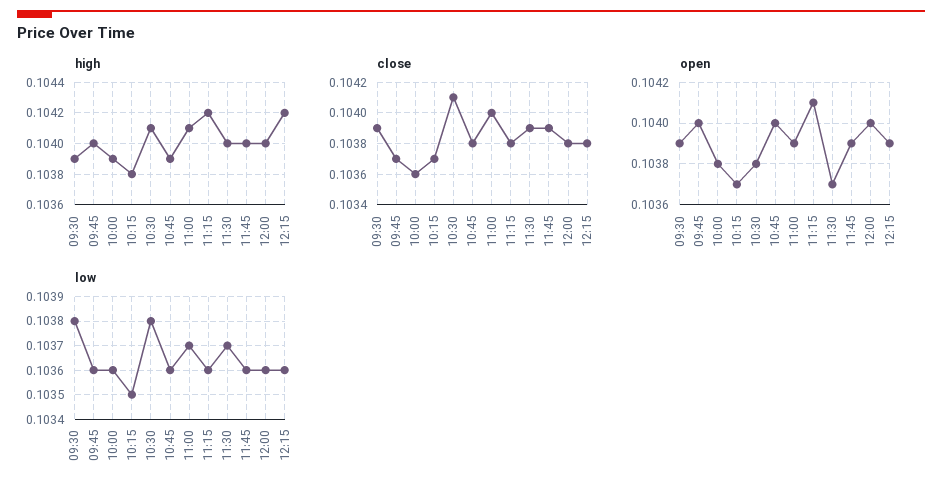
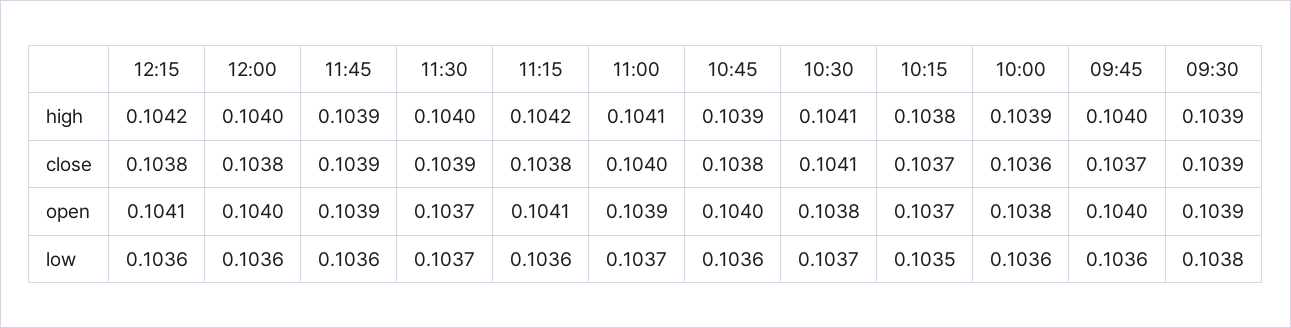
  {
    "high": {
      "09:30": 0.1039,
      "09:45": 0.104,
      "10:00": 0.1039,
      "10:15": 0.1038,
      "10:30": 0.1041,
      "10:45": 0.1039,
      "11:00": 0.1041,
      "11:15": 0.1042,
      "11:30": 0.104,
-     "11:45": 0.104,
+     "11:45": 0.1039,
      "12:00": 0.104,
      "12:15": 0.1042
    },
    "close": {
      "09:30": 0.1039,
      "09:45": 0.1037,
      "10:00": 0.1036,
      "10:15": 0.1037,
      "10:30": 0.1041,
      "10:45": 0.1038,
      "11:00": 0.104,
      "11:15": 0.1038,
      "11:30": 0.1039,
      "11:45": 0.1039,
      "12:00": 0.1038,
      "12:15": 0.1038
    },
    "open": {
      "09:30": 0.1039,
      "09:45": 0.104,
      "10:00": 0.1038,
      "10:15": 0.1037,
      "10:30": 0.1038,
      "10:45": 0.104,
      "11:00": 0.1039,
      "11:15": 0.1041,
      "11:30": 0.1037,
      "11:45": 0.1039,
      "12:00": 0.104,
-     "12:15": 0.1039
+     "12:15": 0.1041
    },
    "low": {
      "09:30": 0.1038,
      "09:45": 0.1036,
      "10:00": 0.1036,
      "10:15": 0.1035,
-     "10:30": 0.1038,
+     "10:30": 0.1037,
      "10:45": 0.1036,
      "11:00": 0.1037,
      "11:15": 0.1036,
      "11:30": 0.1037,
      "11:45": 0.1036,
      "12:00": 0.1036,
      "12:15": 0.1036
    }
  }

